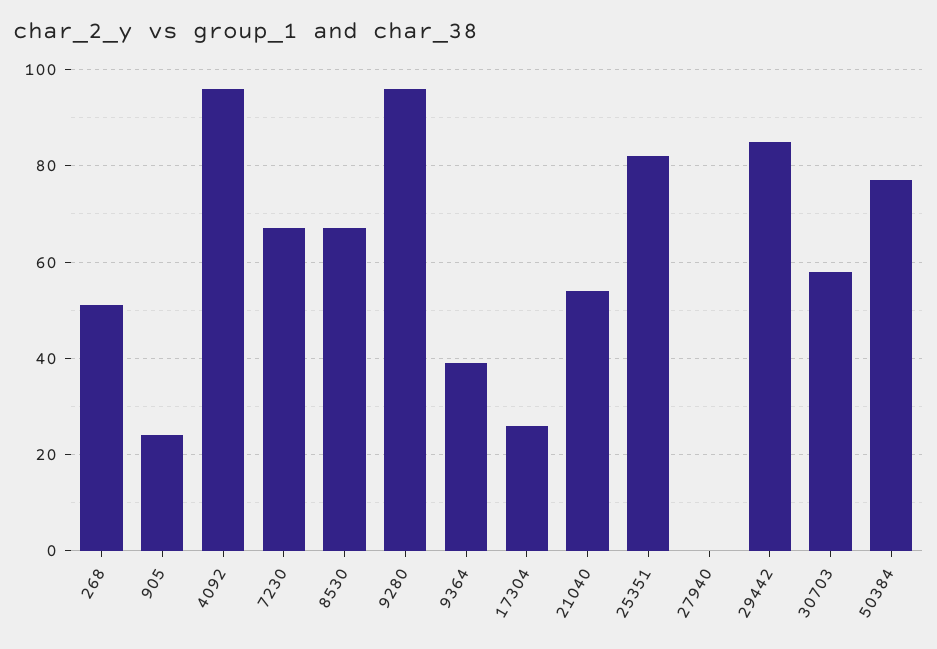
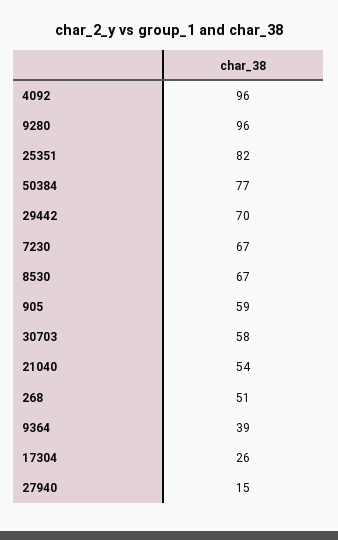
  {
    "268": 51,
-   "905": 25,
+   "905": 59,
    "4092": 96,
    "7230": 67,
    "8530": 67,
    "9280": 96,
    "9364": 39,
    "17304": 26,
    "21040": 54,
    "25351": 82,
-   "27940": 0,
+   "27940": 15,
-   "29442": 85,
+   "29442": 70,
    "30703": 58,
    "50384": 77
  }

